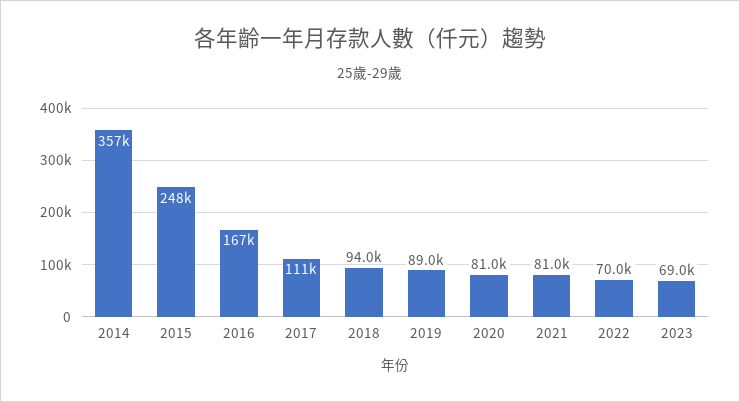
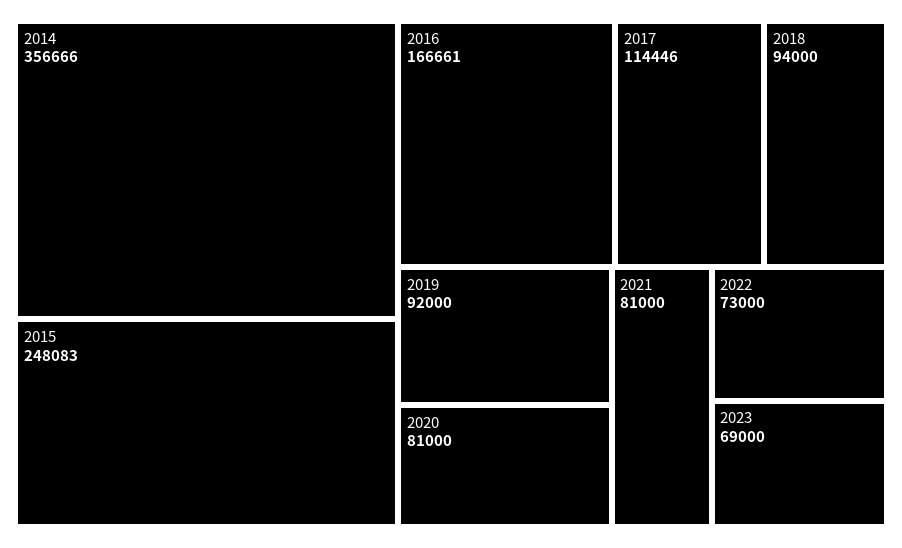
  {
    "2014": 356666,
    "2015": 248083,
    "2016": 166661,
-   "2017": 111000,
+   "2017": 114446,
    "2018": 94000,
-   "2019": 89000,
+   "2019": 92000,
    "2020": 81000,
    "2021": 81000,
-   "2022": 70000,
+   "2022": 73000,
    "2023": 69000
  }

